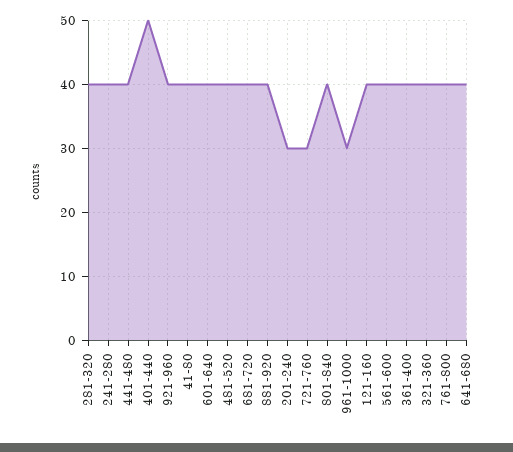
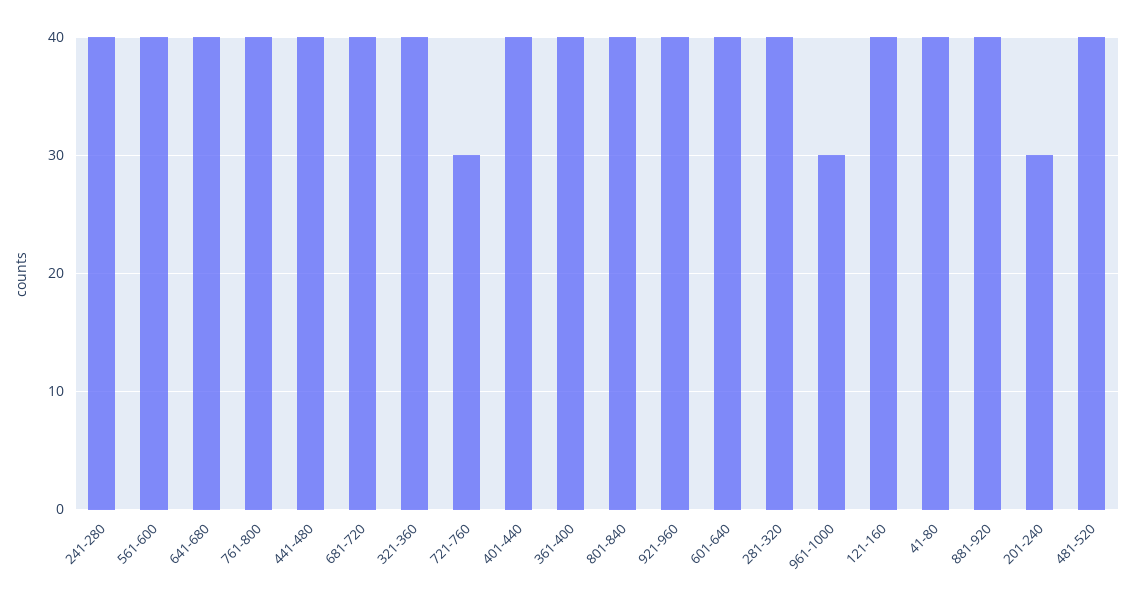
  {
    "281-320": 40,
    "241-280": 40,
    "441-480": 40,
-   "401-440": 50,
+   "401-440": 40,
    "921-960": 40,
    "41-80": 40,
    "601-640": 40,
    "481-520": 40,
    "681-720": 40,
    "881-920": 40,
    "201-240": 30,
    "721-760": 30,
    "801-840": 40,
    "961-1000": 30,
    "121-160": 40,
    "561-600": 40,
    "361-400": 40,
    "321-360": 40,
    "761-800": 40,
    "641-680": 40
  }

